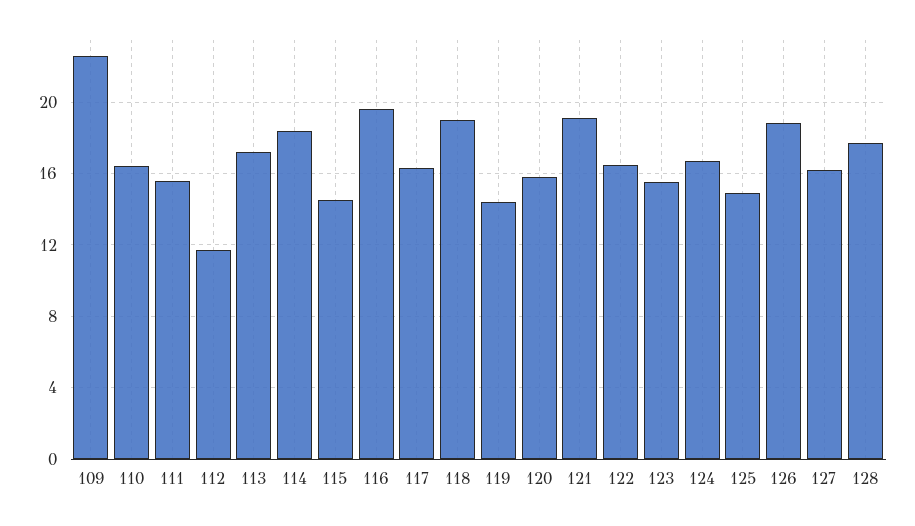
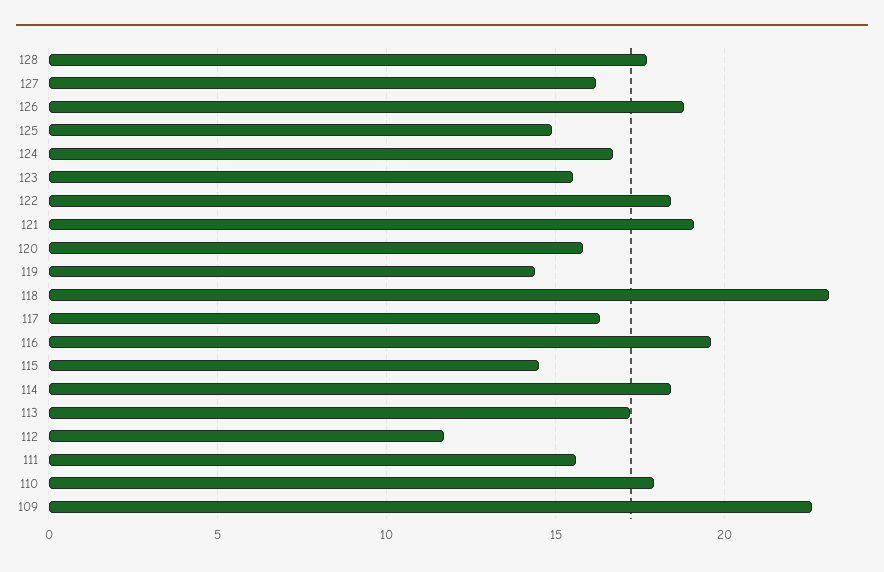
  {
    "109": 22.5,
-   "110": 16.5,
+   "110": 18,
    "111": 15.5,
    "112": 11.5,
    "113": 17,
    "114": 18.5,
    "115": 14.5,
    "116": 19.5,
    "117": 16.5,
-   "118": 19,
+   "118": 23,
    "119": 14.5,
    "120": 16,
    "121": 19,
-   "122": 16.5,
+   "122": 18.5,
    "123": 15.5,
    "124": 16.5,
    "125": 15,
    "126": 19,
    "127": 16,
    "128": 17.5
  }

